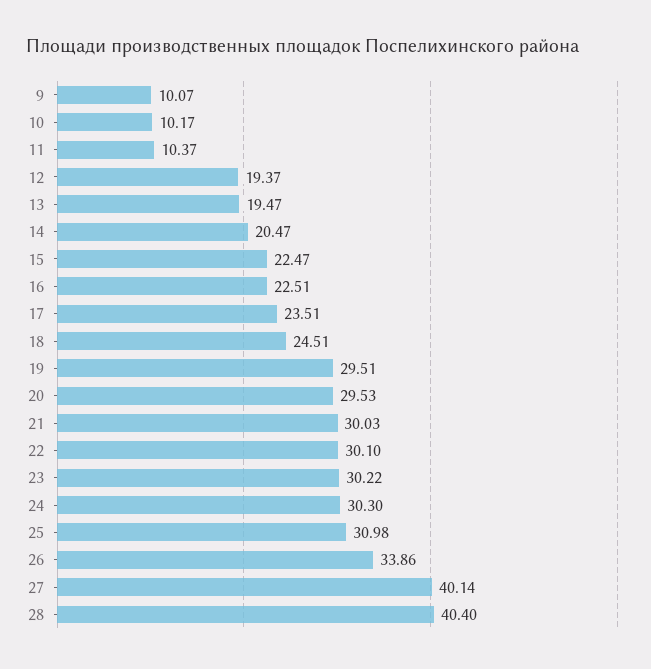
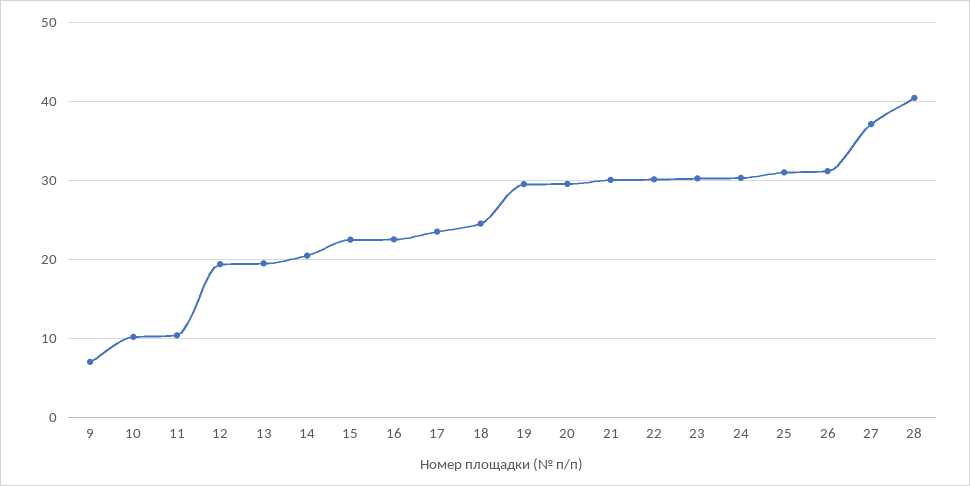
  {
-   "9": 10.07,
+   "9": 7,
    "10": 10.17,
    "11": 10.37,
    "12": 19.37,
    "13": 19.47,
    "14": 20.47,
    "15": 22.47,
    "16": 22.51,
    "17": 23.51,
    "18": 24.51,
    "19": 29.51,
    "20": 29.53,
    "21": 30.03,
    "22": 30.1,
    "23": 30.22,
    "24": 30.3,
    "25": 30.98,
-   "26": 33.86,
+   "26": 31,
-   "27": 40.14,
+   "27": 37,
    "28": 40.4
  }

